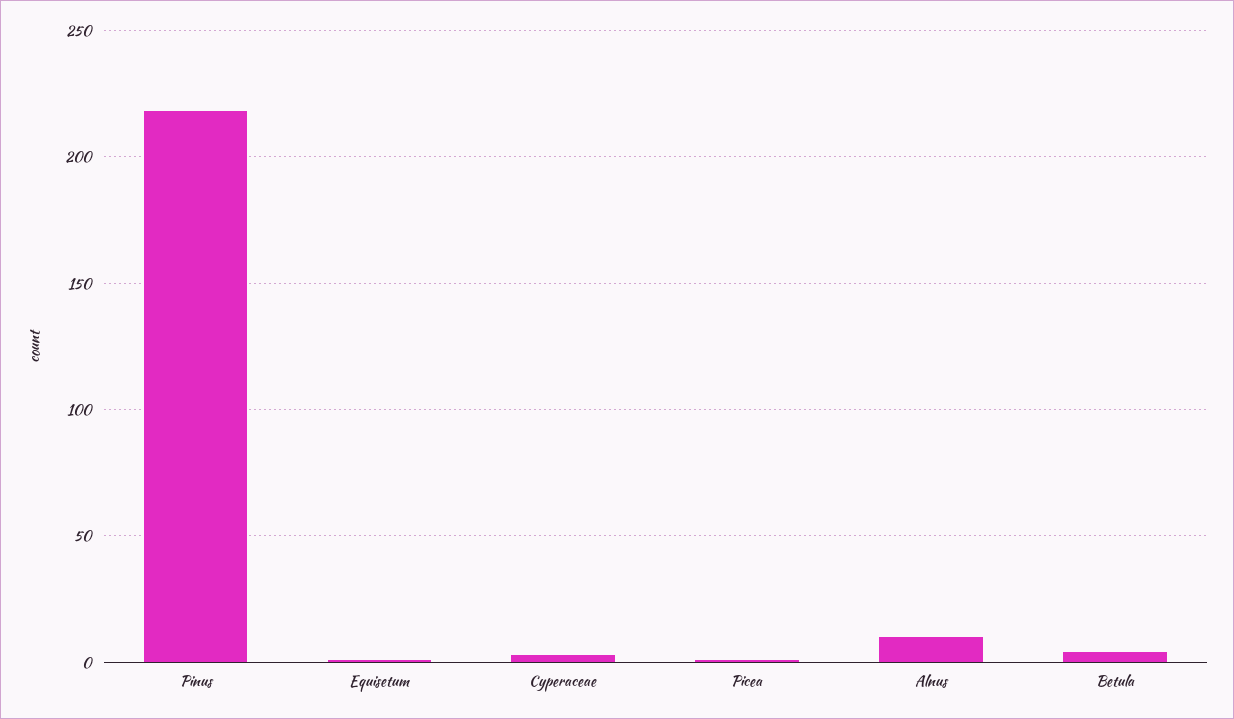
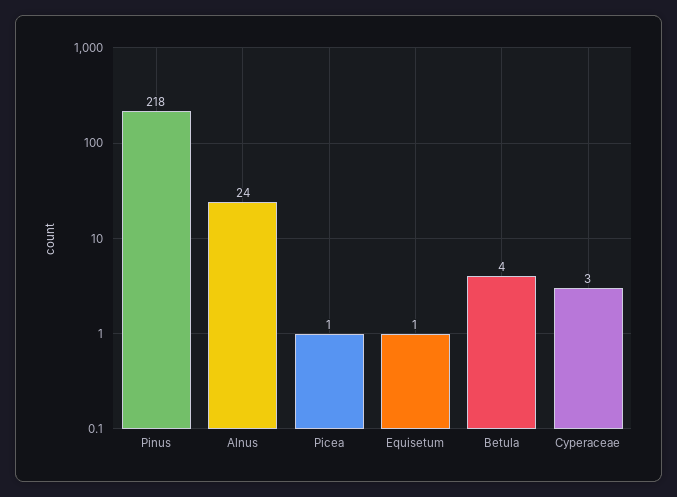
  {
    "Pinus": 218,
    "Equisetum": 1,
    "Cyperaceae": 3,
    "Picea": 1,
-   "Alnus": 10,
+   "Alnus": 24,
    "Betula": 4
  }

